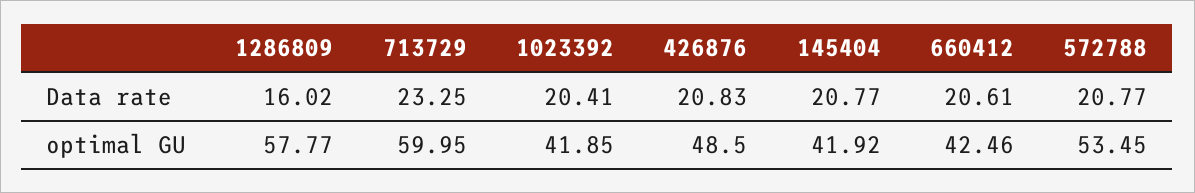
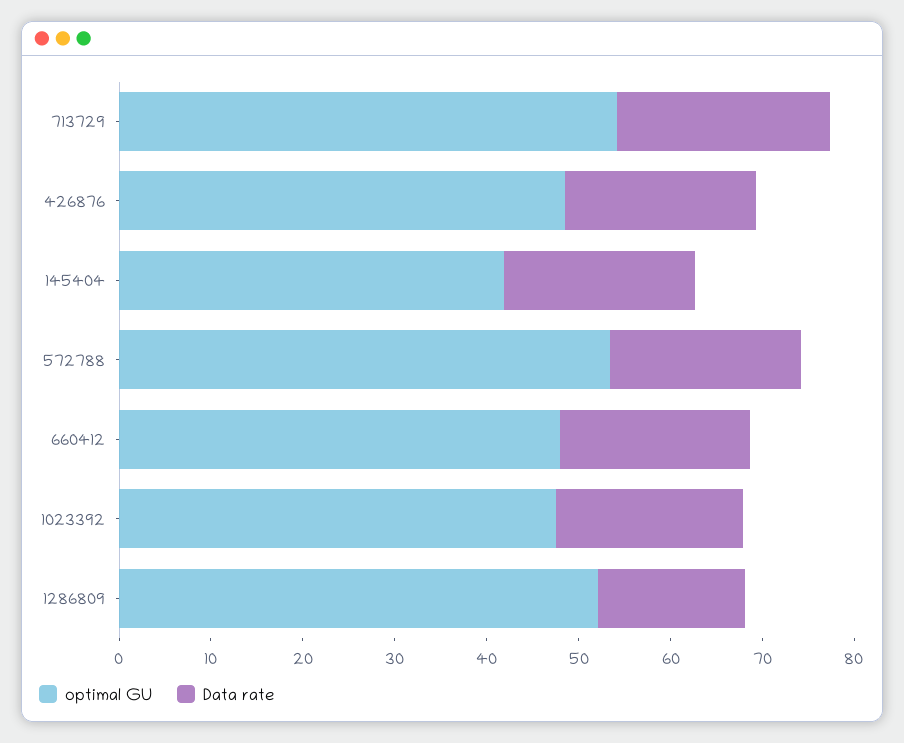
  {
    "Data rate": {
      "1286809": 16.02,
      "713729": 23.25,
      "1023392": 20.41,
      "426876": 20.83,
      "145404": 20.77,
      "660412": 20.61,
      "572788": 20.77
    },
    "optimal GU": {
-     "1286809": 57.77,
+     "1286809": 52,
-     "713729": 59.95,
+     "713729": 54,
-     "1023392": 41.85,
+     "1023392": 48,
      "426876": 48.5,
      "145404": 41.92,
-     "660412": 42.46,
+     "660412": 48,
      "572788": 53.45
    }
  }

